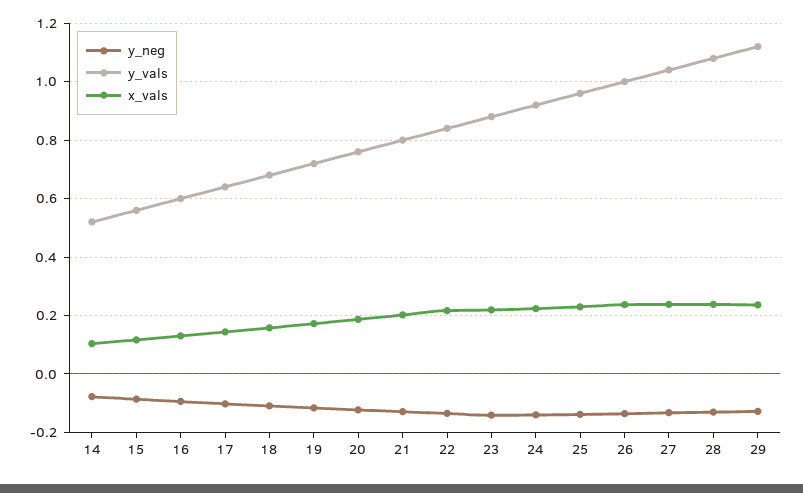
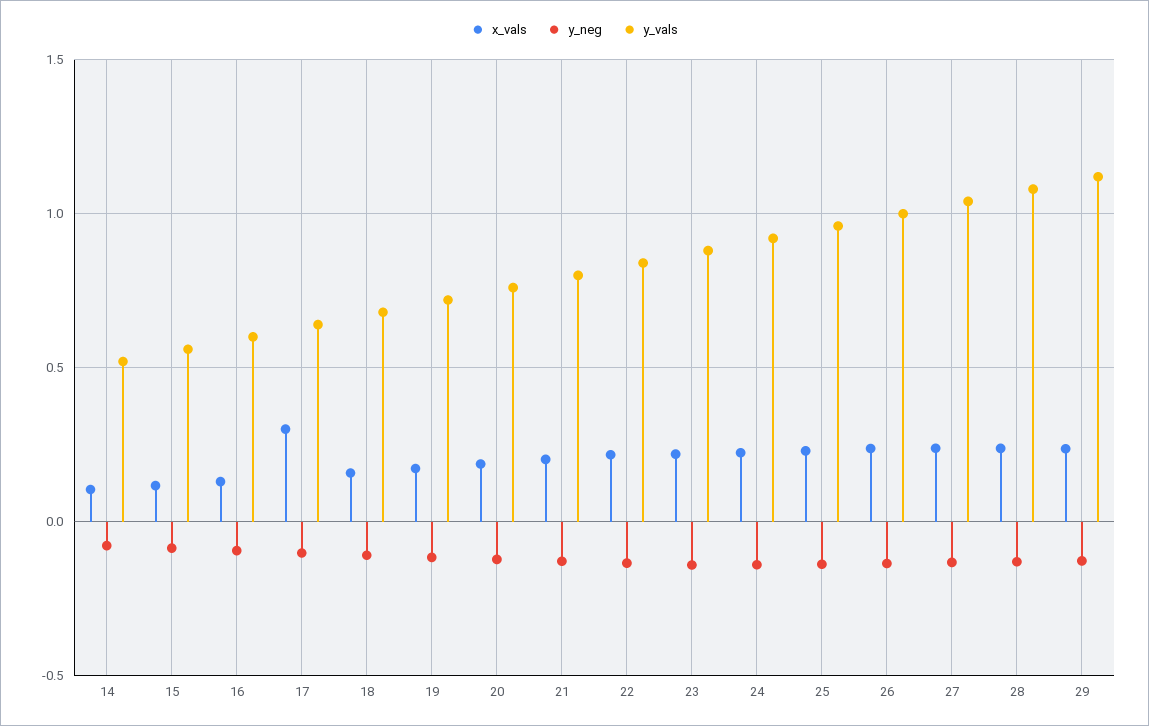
  {
    "y_neg": {
      "14": -0.075,
      "15": -0.075,
      "16": -0.1,
      "17": -0.1,
      "18": -0.1,
      "19": -0.125,
      "20": -0.125,
      "21": -0.125,
      "22": -0.125,
      "23": -0.15,
      "24": -0.15,
      "25": -0.15,
      "26": -0.125,
      "27": -0.125,
      "28": -0.125,
      "29": -0.125
    },
    "y_vals": {
      "14": 0.525,
      "15": 0.55,
      "16": 0.6,
      "17": 0.65,
      "18": 0.675,
      "19": 0.725,
      "20": 0.75,
      "21": 0.8,
      "22": 0.85,
      "23": 0.875,
      "24": 0.925,
      "25": 0.95,
      "26": 1,
      "27": 1.05,
      "28": 1.075,
      "29": 1.125
    },
    "x_vals": {
      "14": 0.1,
      "15": 0.125,
      "16": 0.125,
-     "17": 0.15,
+     "17": 0.3,
      "18": 0.15,
      "19": 0.175,
      "20": 0.175,
      "21": 0.2,
      "22": 0.225,
      "23": 0.225,
      "24": 0.225,
      "25": 0.225,
      "26": 0.225,
      "27": 0.25,
      "28": 0.25,
      "29": 0.225
    }
  }

